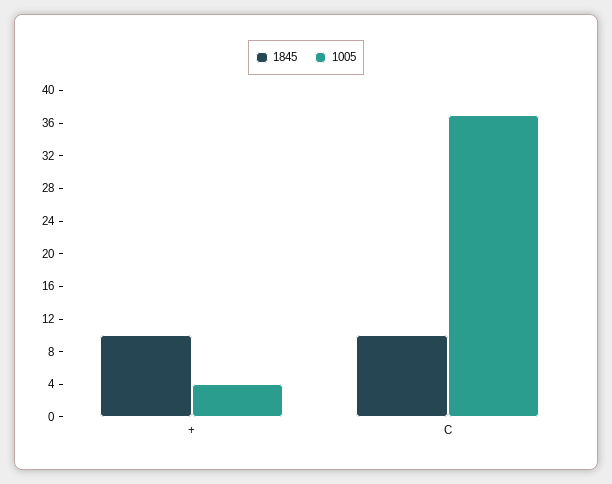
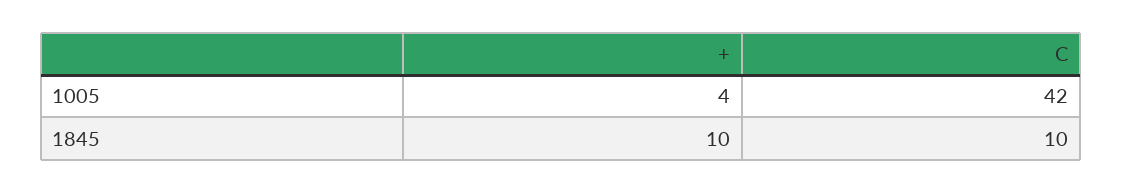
  {
    "1845": {
      "+": 10,
      "C": 10
    },
    "1005": {
      "+": 4,
-     "C": 37
+     "C": 42
    }
  }

